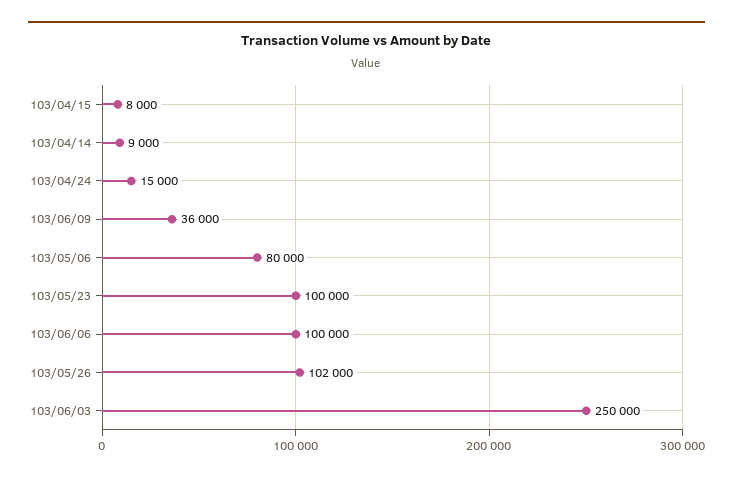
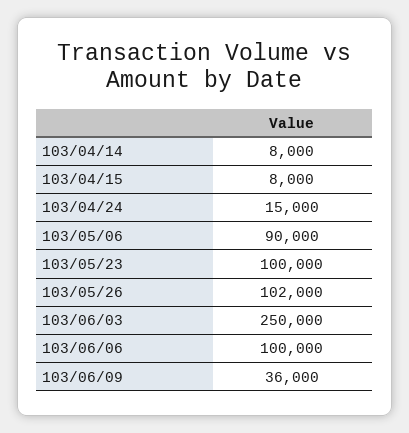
  {
    "103/04/15": 8000,
-   "103/04/14": 9000,
+   "103/04/14": 8000,
    "103/04/24": 15000,
    "103/06/09": 36000,
-   "103/05/06": 80000,
+   "103/05/06": 90000,
    "103/05/23": 100000,
    "103/06/06": 100000,
    "103/05/26": 102000,
    "103/06/03": 250000
  }

